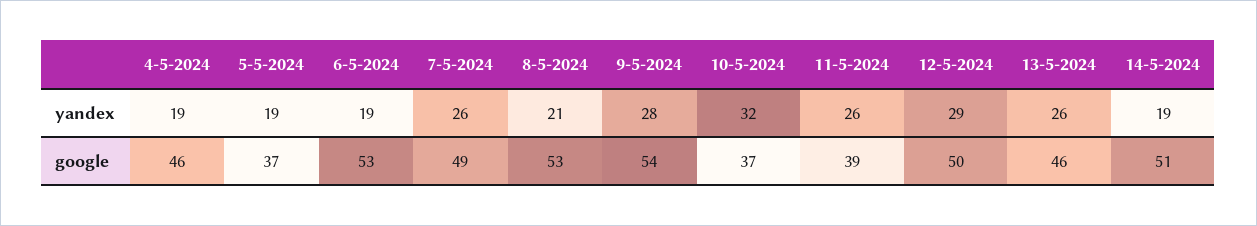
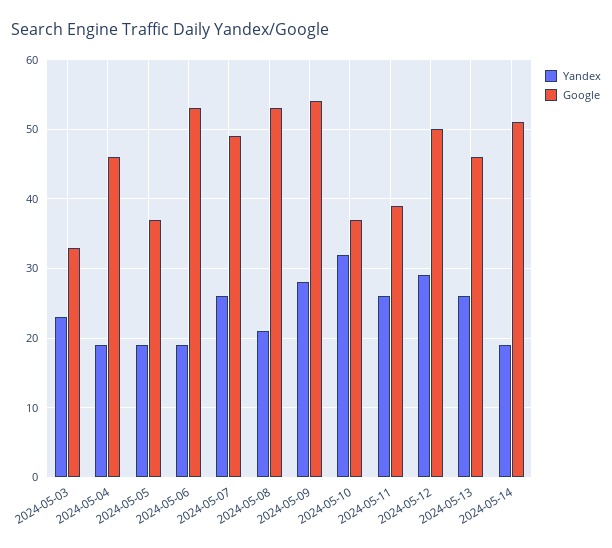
  {
    "yandex": {
      "4-5-2024": 19,
      "5-5-2024": 19,
      "6-5-2024": 19,
      "7-5-2024": 26,
      "8-5-2024": 21,
      "9-5-2024": 28,
      "10-5-2024": 32,
      "11-5-2024": 26,
      "12-5-2024": 29,
      "13-5-2024": 26,
-     "14-5-2024": 19
+     "14-5-2024": 19,
+     "2024-05-03": 23
    },
    "google": {
      "4-5-2024": 46,
      "5-5-2024": 37,
      "6-5-2024": 53,
      "7-5-2024": 49,
      "8-5-2024": 53,
      "9-5-2024": 54,
      "10-5-2024": 37,
      "11-5-2024": 39,
      "12-5-2024": 50,
      "13-5-2024": 46,
-     "14-5-2024": 51
+     "14-5-2024": 51,
+     "2024-05-03": 33
    }
  }

